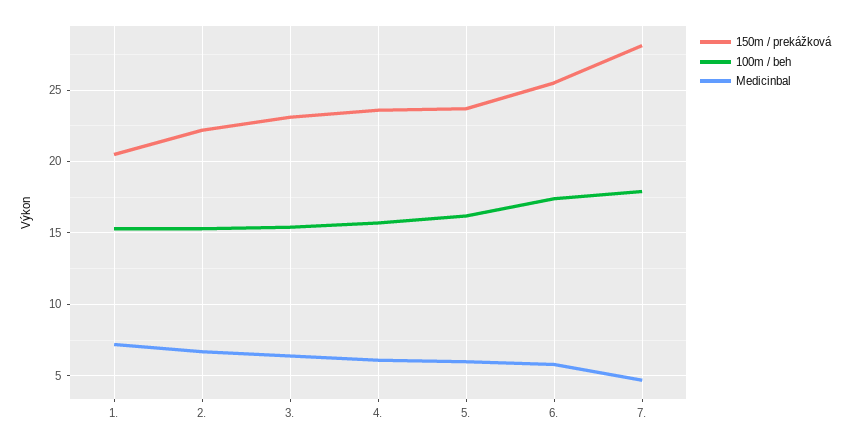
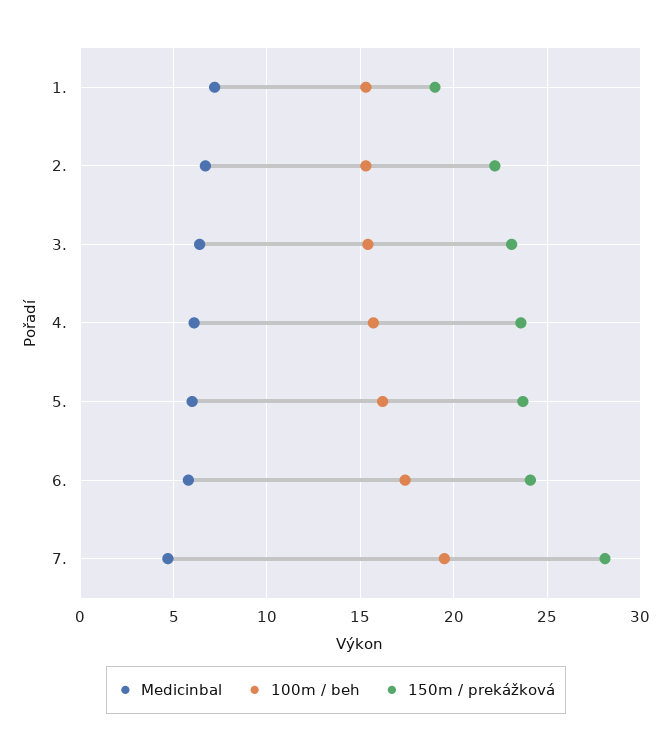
  {
    "150m / prekážková": {
-     "1.": 20.5,
+     "1.": 19,
      "2.": 22,
      "3.": 23,
      "4.": 23.5,
      "5.": 23.5,
-     "6.": 25.5,
+     "6.": 24,
      "7.": 28
    },
    "100m / beh": {
      "1.": 15.5,
      "2.": 15.5,
      "3.": 15.5,
      "4.": 15.5,
      "5.": 16,
      "6.": 17.5,
-     "7.": 18
+     "7.": 19.5
    },
    "Medicinbal": {
      "1.": 7,
      "2.": 6.5,
      "3.": 6.5,
      "4.": 6,
      "5.": 6,
      "6.": 6,
      "7.": 4.5
    }
  }

